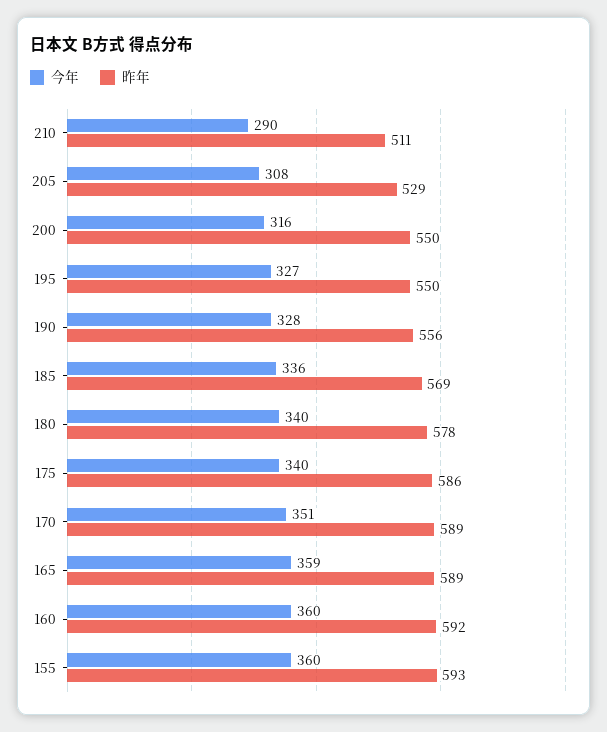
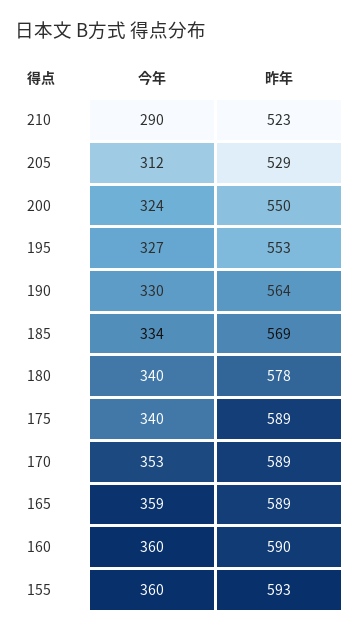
  {
    "今年": {
      "210": 290,
-     "205": 308,
+     "205": 312,
-     "200": 316,
+     "200": 324,
      "195": 327,
-     "190": 328,
+     "190": 330,
-     "185": 336,
+     "185": 334,
      "180": 340,
      "175": 340,
-     "170": 351,
+     "170": 353,
      "165": 359,
      "160": 360,
      "155": 360
    },
    "昨年": {
-     "210": 511,
+     "210": 523,
      "205": 529,
      "200": 550,
-     "195": 550,
+     "195": 553,
-     "190": 556,
+     "190": 564,
      "185": 569,
      "180": 578,
-     "175": 586,
+     "175": 589,
      "170": 589,
      "165": 589,
-     "160": 592,
+     "160": 590,
      "155": 593
    }
  }

